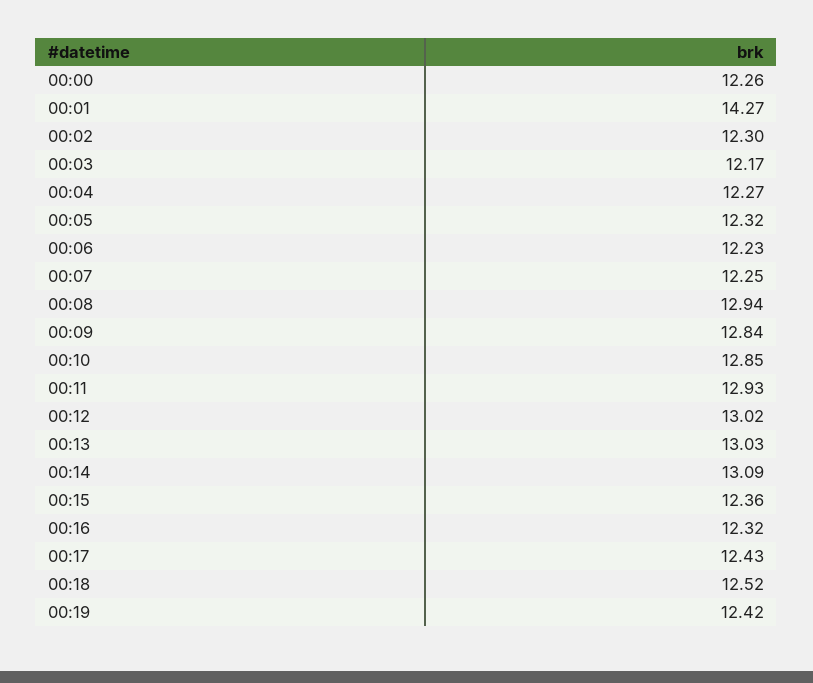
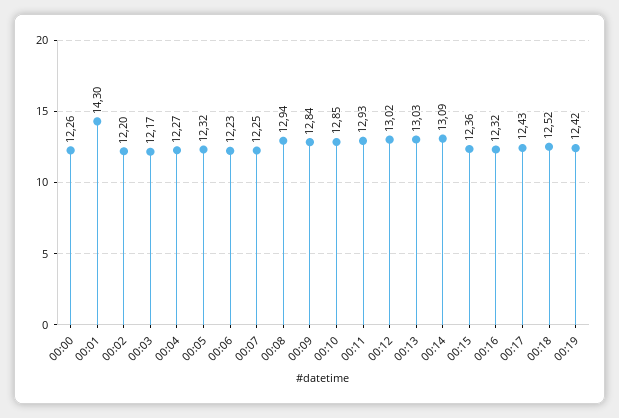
  {
    "00:00": 12.26,
-   "00:01": 14.27,
+   "00:01": 14.3,
-   "00:02": 12.3,
+   "00:02": 12.2,
    "00:03": 12.17,
    "00:04": 12.27,
    "00:05": 12.32,
    "00:06": 12.23,
    "00:07": 12.25,
    "00:08": 12.94,
    "00:09": 12.84,
    "00:10": 12.85,
    "00:11": 12.93,
    "00:12": 13.02,
    "00:13": 13.03,
    "00:14": 13.09,
    "00:15": 12.36,
    "00:16": 12.32,
    "00:17": 12.43,
    "00:18": 12.52,
    "00:19": 12.42
  }

